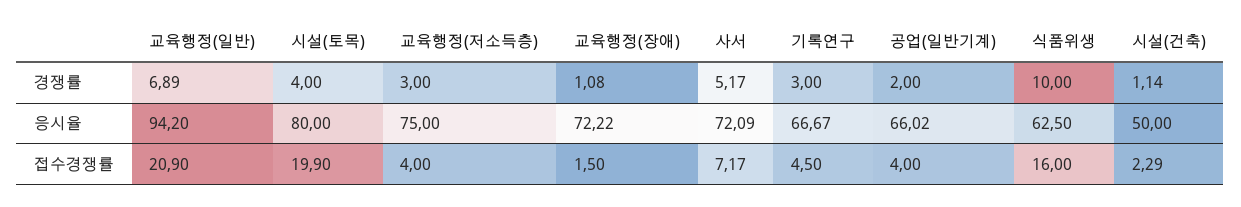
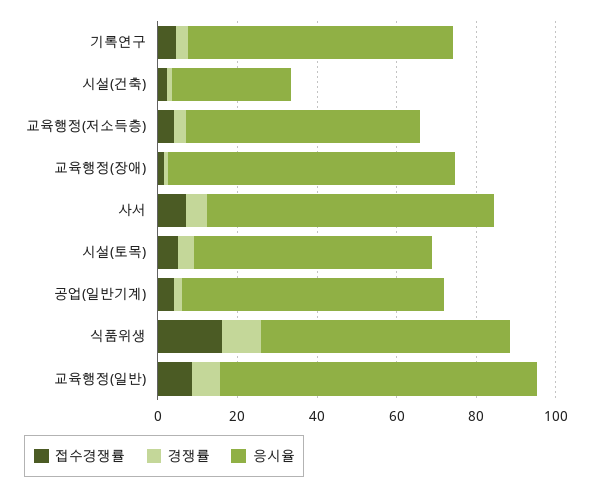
  {
    "경쟁률": {
      "교육행정(일반)": 6.89,
      "시설(토목)": 4,
      "교육행정(저소득층)": 3,
      "교육행정(장애)": 1.08,
      "사서": 5.17,
      "기록연구": 3,
      "공업(일반기계)": 2,
      "식품위생": 10,
      "시설(건축)": 1.14
    },
    "응시율": {
-     "교육행정(일반)": 94.2,
+     "교육행정(일반)": 80,
-     "시설(토목)": 80,
+     "시설(토목)": 60,
-     "교육행정(저소득층)": 75,
+     "교육행정(저소득층)": 60,
      "교육행정(장애)": 72.22,
      "사서": 72.09,
      "기록연구": 66.67,
      "공업(일반기계)": 66.02,
      "식품위생": 62.5,
-     "시설(건축)": 50
+     "시설(건축)": 30
    },
    "접수경쟁률": {
-     "교육행정(일반)": 20.9,
+     "교육행정(일반)": 10,
-     "시설(토목)": 19.9,
+     "시설(토목)": 5,
      "교육행정(저소득층)": 4,
      "교육행정(장애)": 1.5,
      "사서": 7.17,
      "기록연구": 4.5,
      "공업(일반기계)": 4,
      "식품위생": 16,
      "시설(건축)": 2.29
    }
  }

